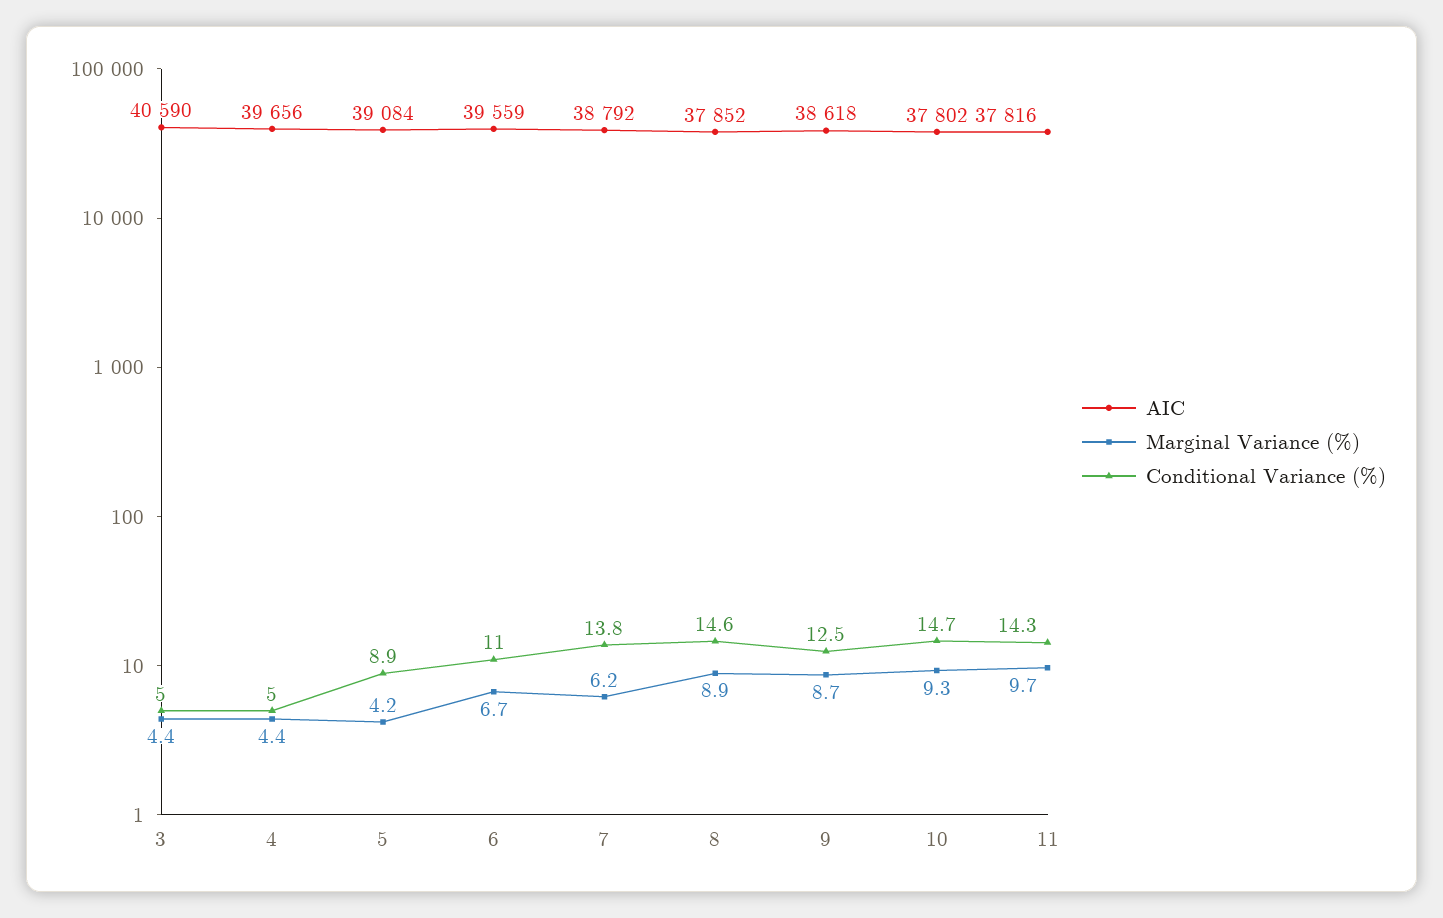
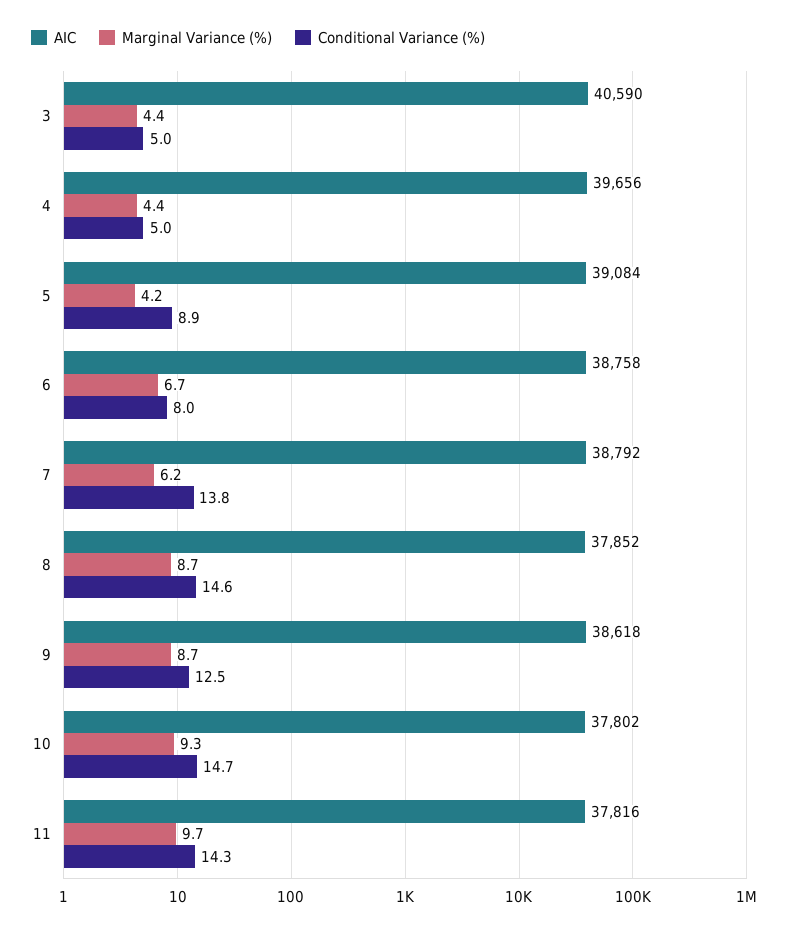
  {
    "AIC": {
      "3": 40590,
      "4": 39656,
      "5": 39084,
-     "6": 39559,
+     "6": 38758,
      "7": 38792,
      "8": 37852,
      "9": 38618,
      "10": 37802,
      "11": 37816
    },
    "Marginal Variance (%)": {
      "3": 4.4,
      "4": 4.4,
      "5": 4.2,
      "6": 6.7,
      "7": 6.2,
-     "8": 8.9,
+     "8": 8.7,
      "9": 8.7,
      "10": 9.3,
      "11": 9.7
    },
    "Conditional Variance (%)": {
      "3": 5,
      "4": 5,
      "5": 8.9,
-     "6": 11,
+     "6": 8,
      "7": 13.8,
      "8": 14.6,
      "9": 12.5,
      "10": 14.7,
      "11": 14.3
    }
  }

